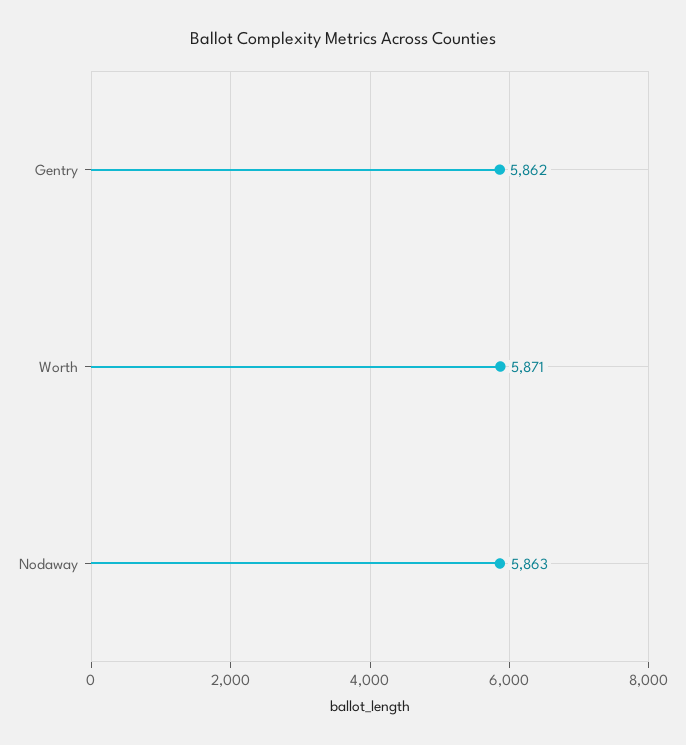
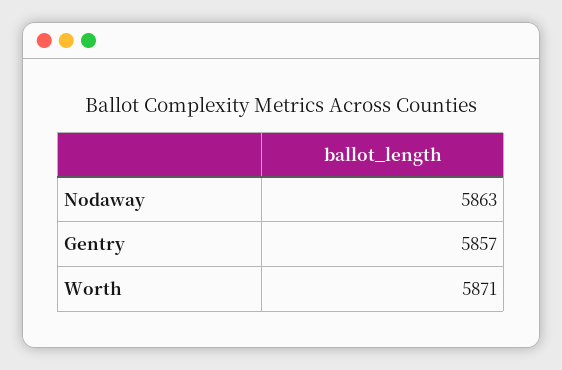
  {
-   "Gentry": 5862,
+   "Gentry": 5857,
    "Worth": 5871,
    "Nodaway": 5863
  }

